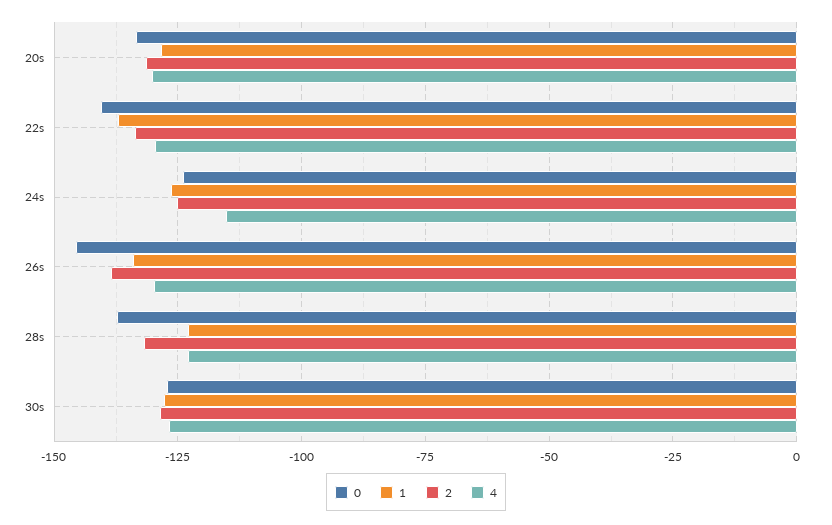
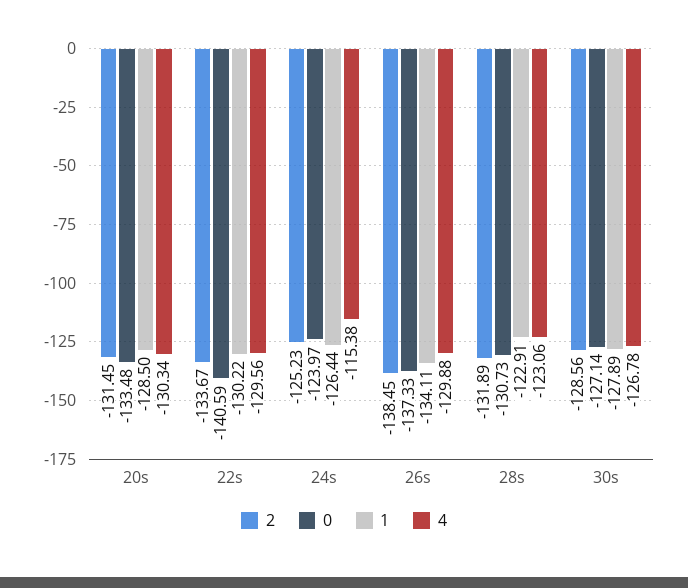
  {
    "0": {
      "20s": -133.48,
      "22s": -140.59,
      "24s": -123.97,
-     "26s": -145,
+     "26s": -137.33,
-     "28s": -137.5,
+     "28s": -130.73,
      "30s": -127.14
    },
    "1": {
      "20s": -128.5,
-     "22s": -137.5,
+     "22s": -130.22,
      "24s": -126.44,
      "26s": -134.11,
      "28s": -122.91,
      "30s": -127.89
    },
    "2": {
      "20s": -131.45,
      "22s": -133.67,
      "24s": -125.23,
      "26s": -138.45,
      "28s": -131.89,
      "30s": -128.56
    },
    "4": {
      "20s": -130.34,
      "22s": -129.56,
      "24s": -115.38,
      "26s": -129.88,
      "28s": -123.06,
      "30s": -126.78
    }
  }

